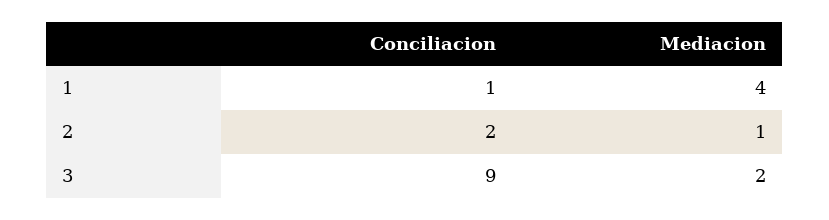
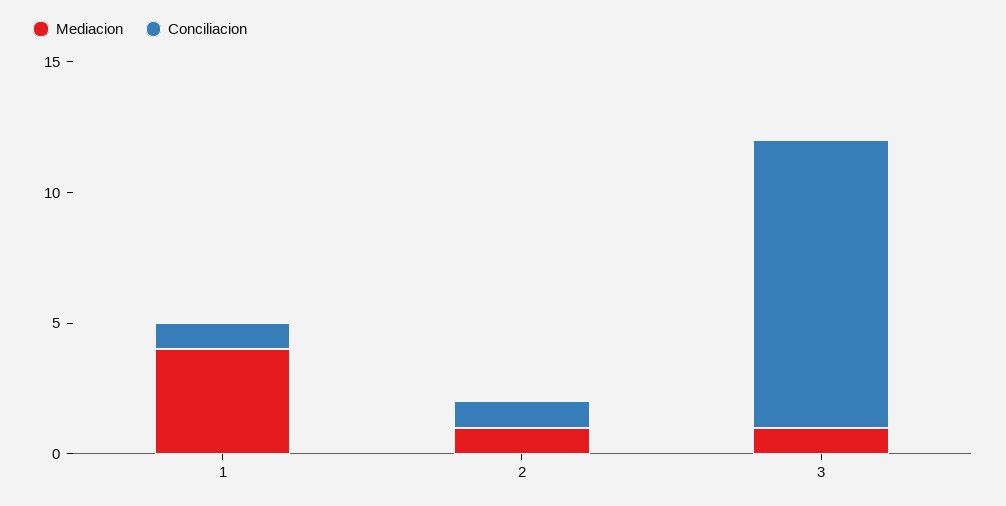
  {
    "Conciliacion": {
      "1": 1,
-     "2": 2,
+     "2": 1,
-     "3": 9
+     "3": 11
    },
    "Mediacion": {
      "1": 4,
      "2": 1,
-     "3": 2
+     "3": 1
    }
  }

